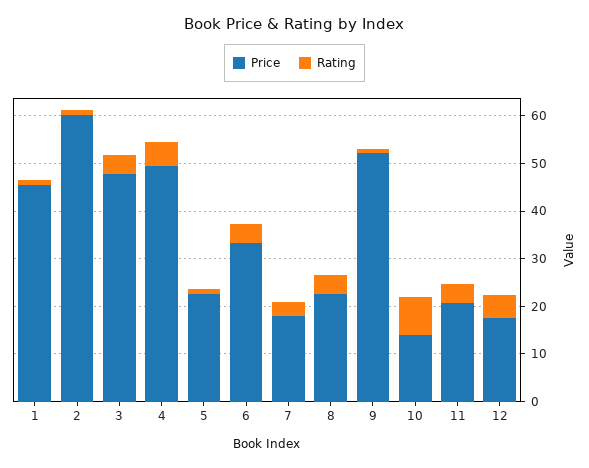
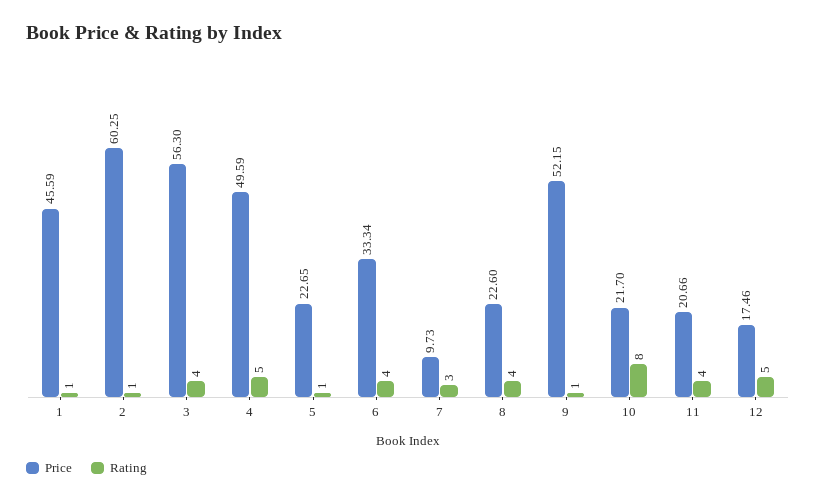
  {
    "Price": {
      "1": 45.59,
      "2": 60.25,
-     "3": 48,
+     "3": 56.3,
      "4": 49.59,
      "5": 22.65,
      "6": 33.34,
-     "7": 18,
+     "7": 9.73,
      "8": 22.6,
      "9": 52.15,
-     "10": 14,
+     "10": 21.7,
      "11": 20.66,
      "12": 17.46
    },
    "Rating": {
      "1": 1,
      "2": 1,
      "3": 4,
      "4": 5,
      "5": 1,
      "6": 4,
      "7": 3,
      "8": 4,
      "9": 1,
      "10": 8,
      "11": 4,
      "12": 5
    }
  }

